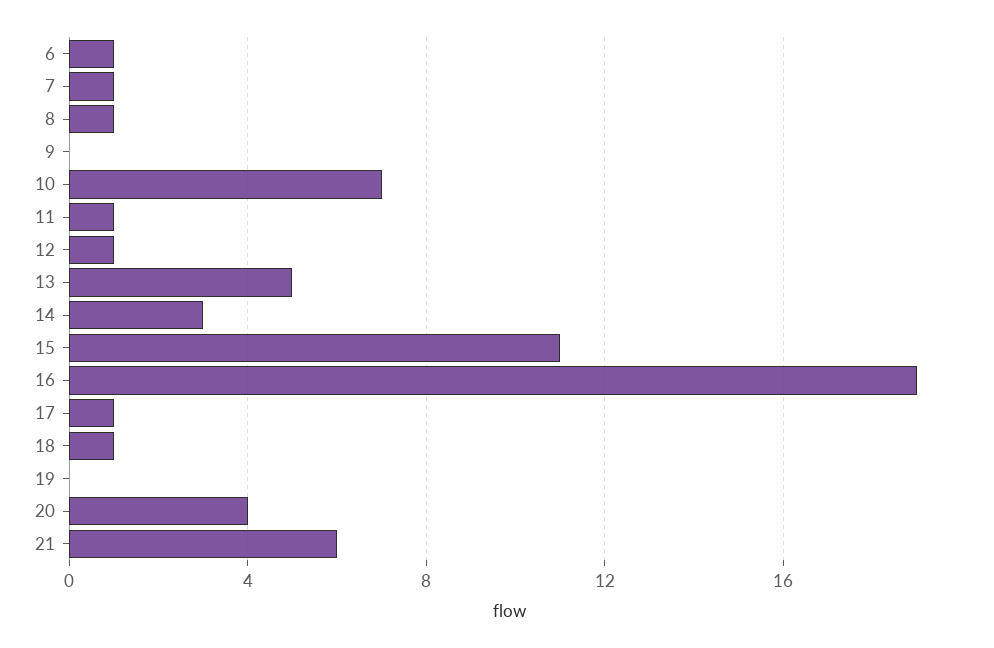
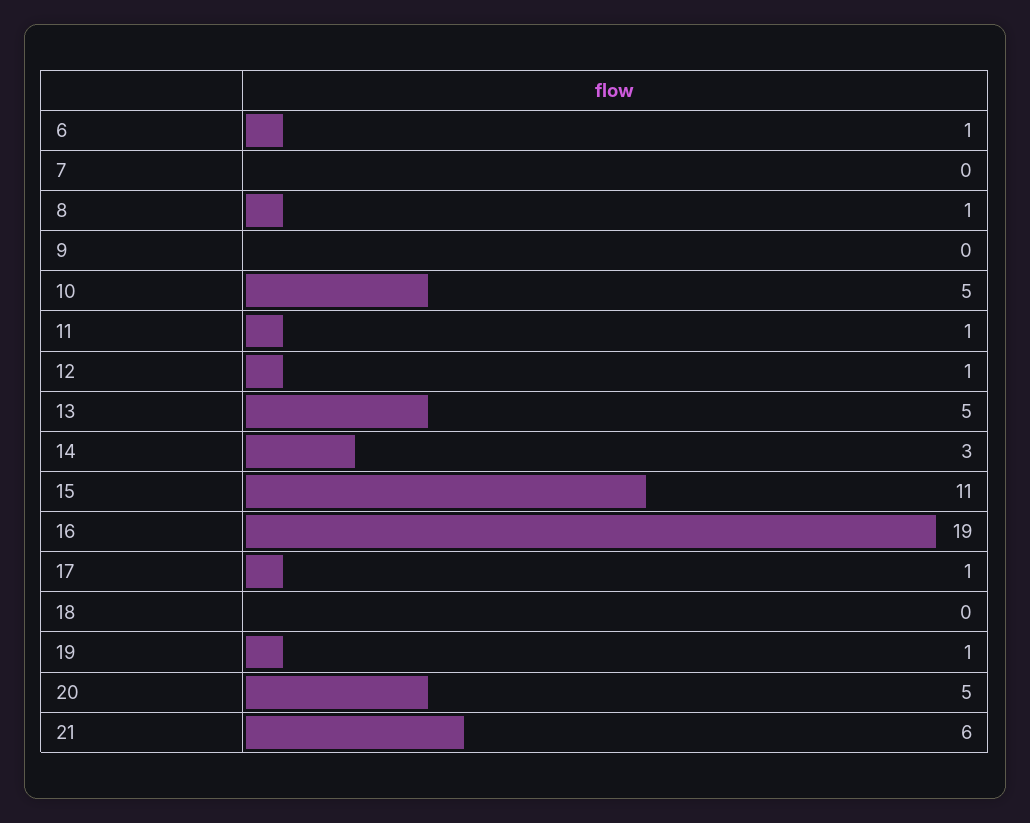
  {
    "6": 1,
-   "7": 1,
+   "7": 0,
    "8": 1,
    "9": 0,
-   "10": 7,
+   "10": 5,
    "11": 1,
    "12": 1,
    "13": 5,
    "14": 3,
    "15": 11,
    "16": 19,
    "17": 1,
-   "18": 1,
+   "18": 0,
-   "19": 0,
+   "19": 1,
-   "20": 4,
+   "20": 5,
    "21": 6
  }

